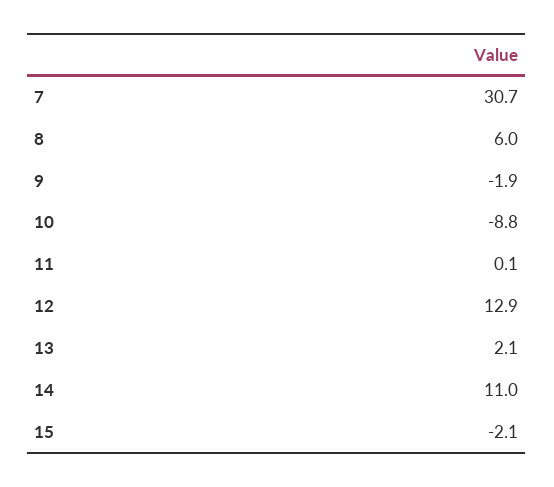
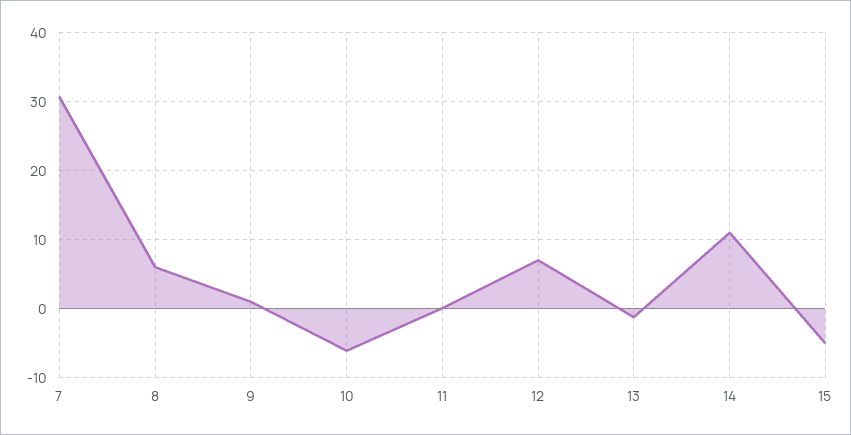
  {
    "7": 30.7,
    "8": 6,
-   "9": -1.9,
+   "9": 1,
-   "10": -8.8,
+   "10": -6,
    "11": 0.1,
-   "12": 12.9,
+   "12": 7,
-   "13": 2.1,
+   "13": -1,
    "14": 11,
-   "15": -2.1
+   "15": -5
  }

